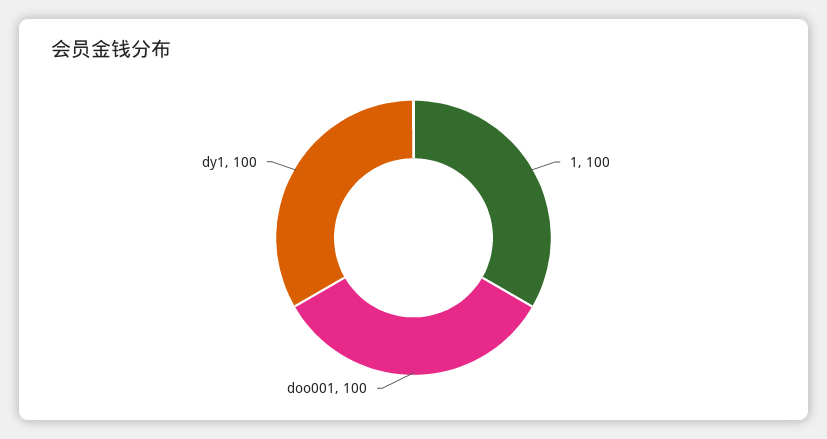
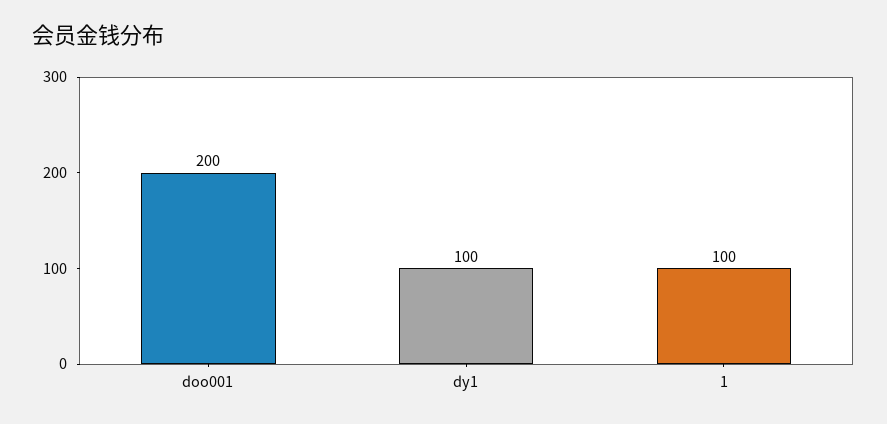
  {
    "1": 100,
-   "doo001": 100,
+   "doo001": 200,
    "dy1": 100
  }

